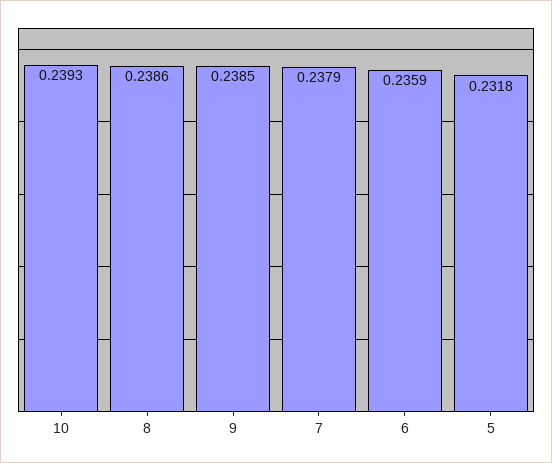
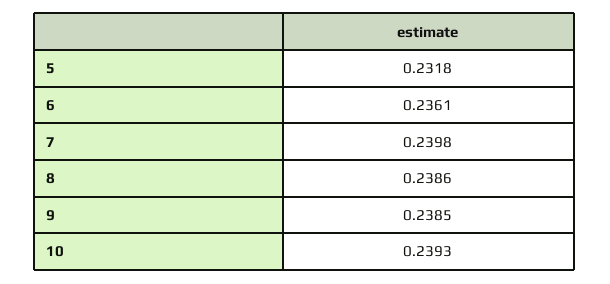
  {
    "10": 0.2393,
    "8": 0.2386,
    "9": 0.2385,
-   "7": 0.2379,
+   "7": 0.2398,
-   "6": 0.2359,
+   "6": 0.2361,
    "5": 0.2318
  }

